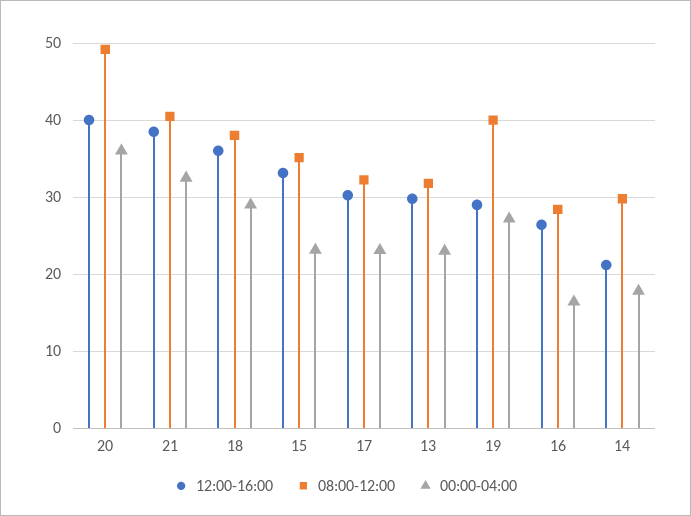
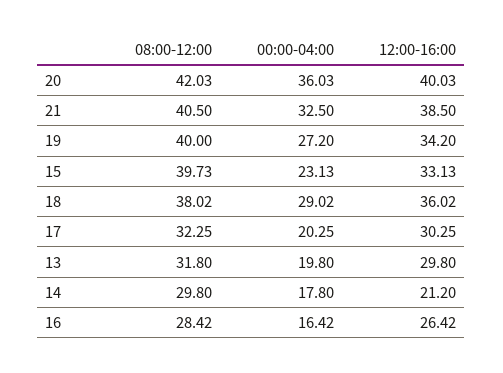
  {
    "12:00-16:00": {
      "20": 40.03,
      "21": 38.5,
      "18": 36.02,
      "15": 33.13,
      "17": 30.25,
      "13": 29.8,
-     "19": 29,
+     "19": 34.2,
      "16": 26.42,
      "14": 21.2
    },
    "08:00-12:00": {
-     "20": 49,
+     "20": 42.03,
      "21": 40.5,
      "18": 38.02,
-     "15": 35,
+     "15": 39.73,
      "17": 32.25,
      "13": 31.8,
      "19": 40,
      "16": 28.42,
      "14": 29.8
    },
    "00:00-04:00": {
      "20": 36.03,
      "21": 32.5,
      "18": 29.02,
      "15": 23.13,
-     "17": 23,
+     "17": 20.25,
-     "13": 23,
+     "13": 19.8,
      "19": 27.2,
      "16": 16.42,
      "14": 17.8
    }
  }

